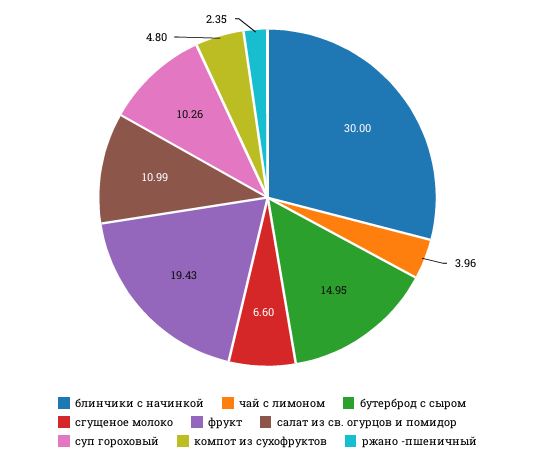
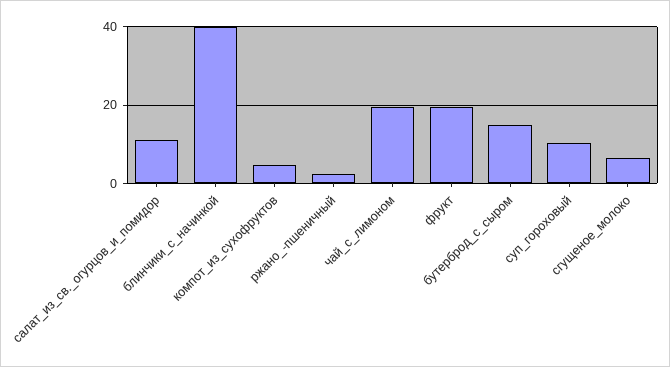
  {
-   "блинчики с начинкой": 30,
+   "блинчики с начинкой": 40,
-   "чай с лимоном": 3.96,
+   "чай с лимоном": 20,
    "бутерброд с сыром": 14.95,
    "сгущеное молоко": 6.6,
    "фрукт": 19.43,
    "салат из св. огурцов и помидор": 10.99,
    "суп гороховый": 10.26,
    "компот из сухофруктов": 4.8,
    "ржано -пшеничный": 2.35
  }

